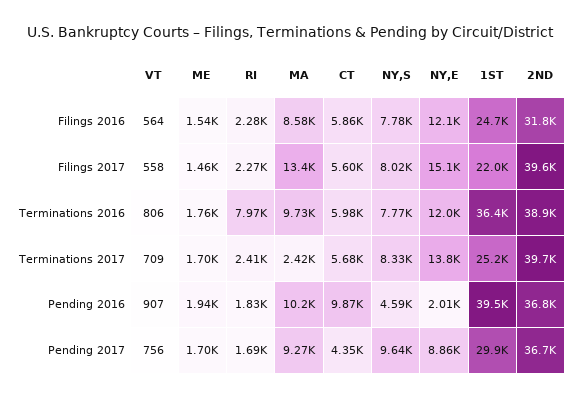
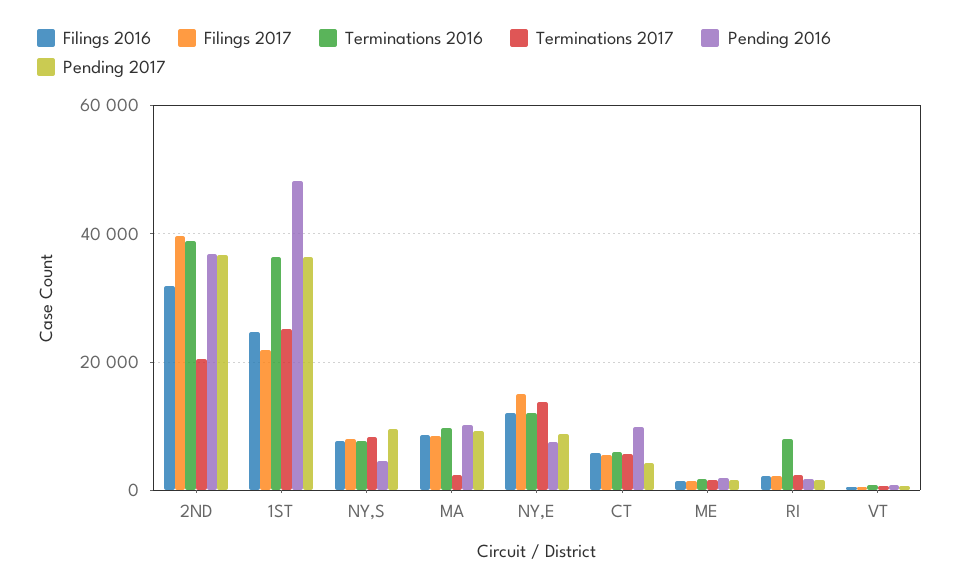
  {
    "Filings 2016": {
      "VT": 564,
      "ME": 1540,
      "RI": 2280,
      "MA": 8580,
      "CT": 5860,
      "NY,S": 7780,
      "NY,E": 12100,
      "1ST": 24700,
      "2ND": 31800
    },
    "Filings 2017": {
      "VT": 558,
      "ME": 1460,
      "RI": 2270,
-     "MA": 13400,
+     "MA": 8000,
      "CT": 5600,
      "NY,S": 8020,
      "NY,E": 15100,
      "1ST": 22000,
      "2ND": 39600
    },
    "Terminations 2016": {
      "VT": 806,
      "ME": 1760,
      "RI": 7970,
      "MA": 9730,
      "CT": 5980,
      "NY,S": 7770,
      "NY,E": 12000,
      "1ST": 36400,
      "2ND": 38900
    },
    "Terminations 2017": {
      "VT": 709,
      "ME": 1700,
      "RI": 2410,
      "MA": 2420,
      "CT": 5680,
      "NY,S": 8330,
      "NY,E": 13800,
      "1ST": 25200,
-     "2ND": 39700
+     "2ND": 20000
    },
    "Pending 2016": {
      "VT": 907,
      "ME": 1940,
      "RI": 1830,
      "MA": 10200,
      "CT": 9870,
      "NY,S": 4590,
-     "NY,E": 2010,
+     "NY,E": 8000,
-     "1ST": 39500,
+     "1ST": 48000,
      "2ND": 36800
    },
    "Pending 2017": {
      "VT": 756,
      "ME": 1700,
      "RI": 1690,
      "MA": 9270,
      "CT": 4350,
      "NY,S": 9640,
      "NY,E": 8860,
-     "1ST": 29900,
+     "1ST": 36000,
      "2ND": 36700
    }
  }

